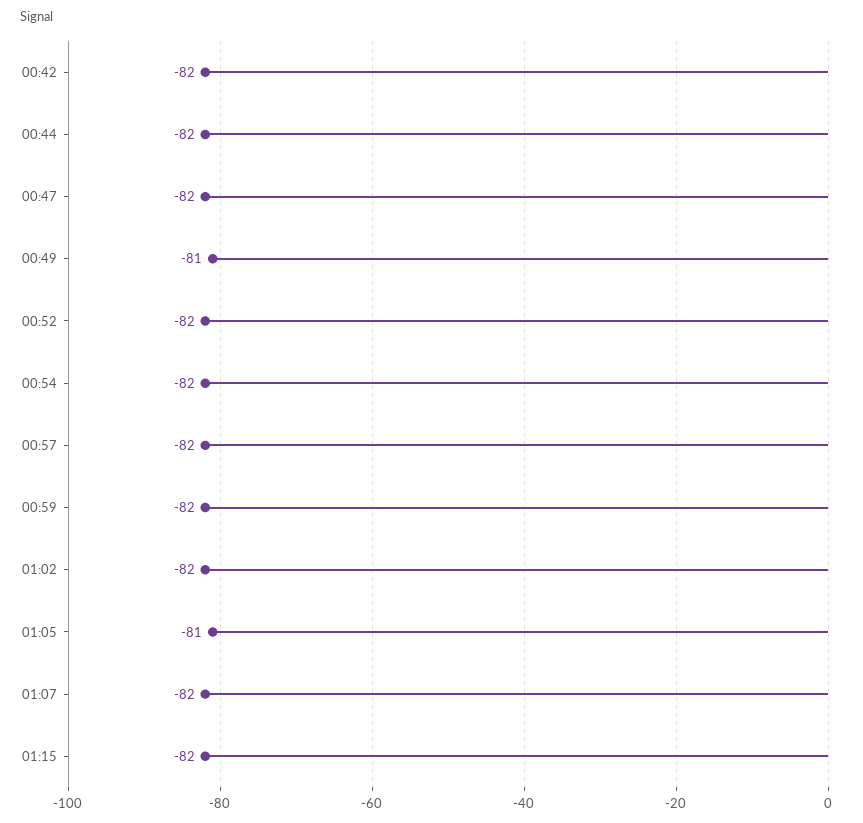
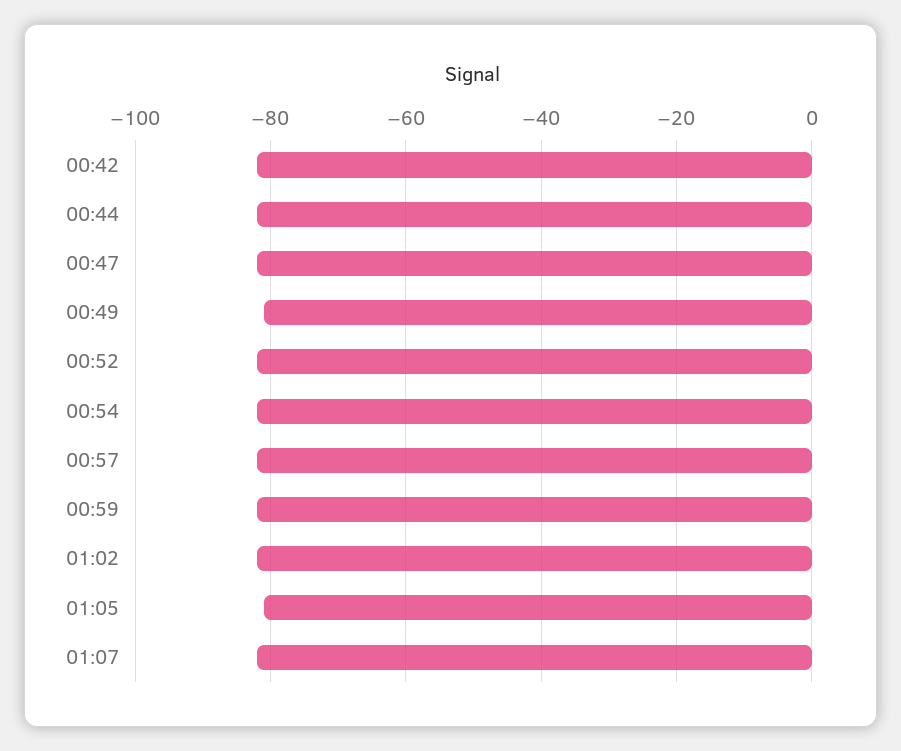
  {
    "00:42": -82,
    "00:44": -82,
    "00:47": -82,
    "00:49": -81,
    "00:52": -82,
    "00:54": -82,
    "00:57": -82,
    "00:59": -82,
    "01:02": -82,
    "01:05": -81,
-   "01:07": -82,
+   "01:07": -82
-   "01:15": -82
  }

